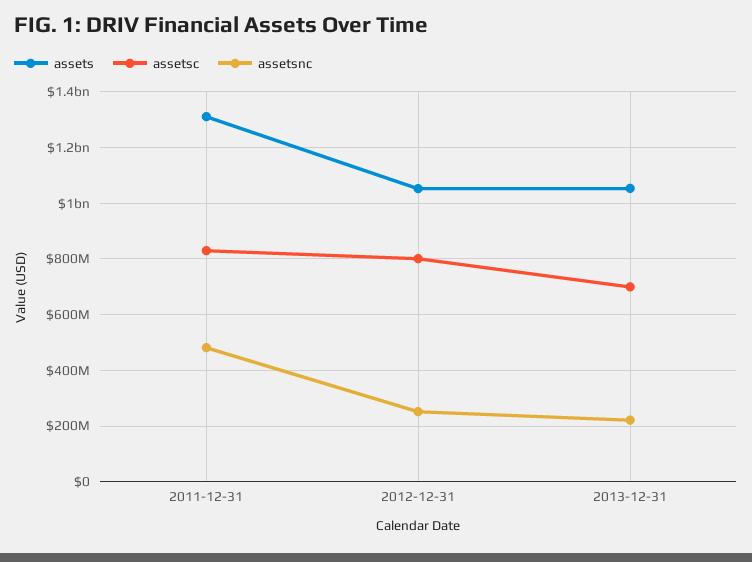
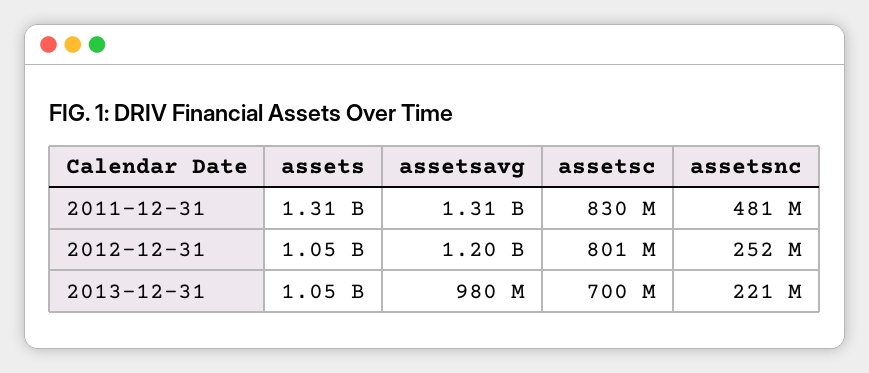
  {
    "assets": {
      "2011-12-31": 1310000000,
      "2012-12-31": 1050000000,
      "2013-12-31": 1050000000
    },
    "assetsc": {
      "2011-12-31": 830000000,
      "2012-12-31": 801000000,
      "2013-12-31": 700000000
    },
    "assetsnc": {
      "2011-12-31": 481000000,
      "2012-12-31": 252000000,
      "2013-12-31": 221000000
-   }
+   },
+   "assetsavg": {
+     "2011-12-31": 1310000000,
+     "2012-12-31": 1200000000,
+     "2013-12-31": 980000000
+   }
  }

